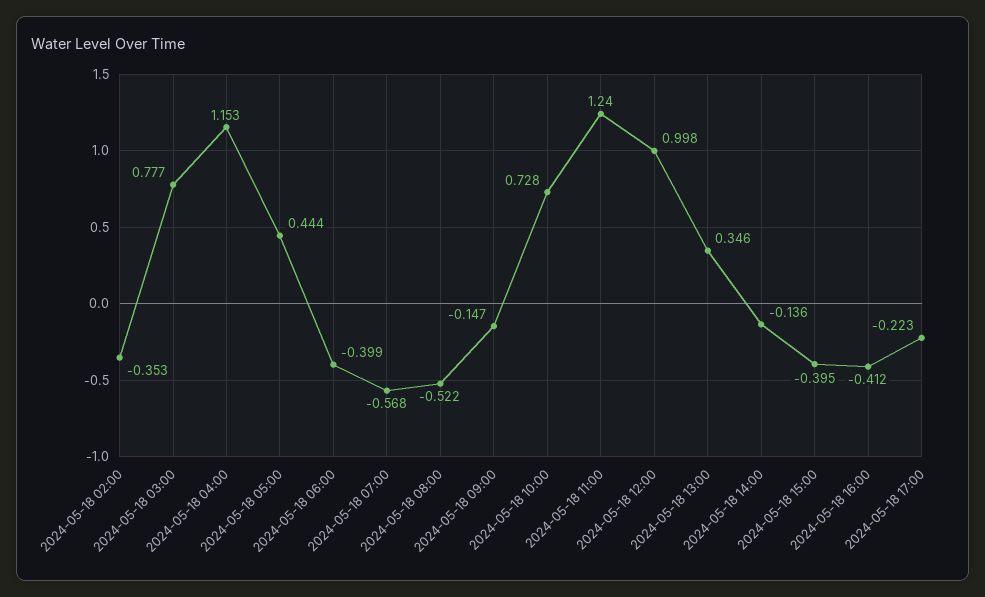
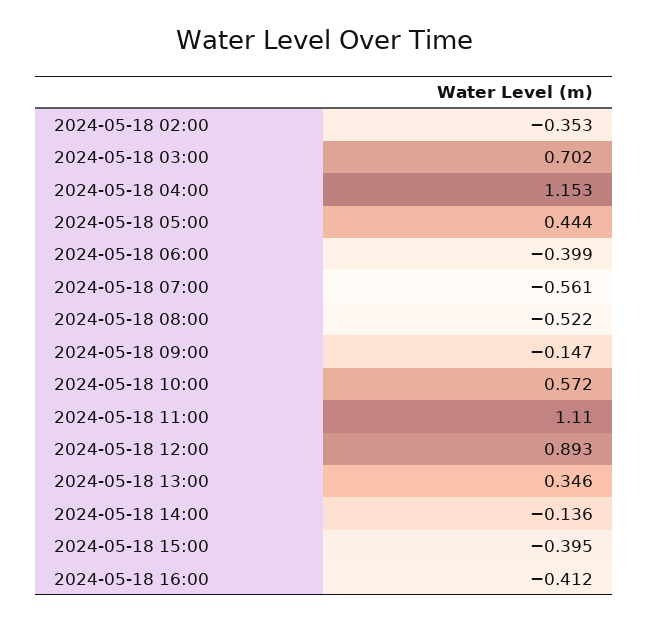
  {
    "2024-05-18 02:00": -0.353,
-   "2024-05-18 03:00": 0.777,
+   "2024-05-18 03:00": 0.702,
    "2024-05-18 04:00": 1.153,
    "2024-05-18 05:00": 0.444,
    "2024-05-18 06:00": -0.399,
-   "2024-05-18 07:00": -0.568,
+   "2024-05-18 07:00": -0.561,
    "2024-05-18 08:00": -0.522,
    "2024-05-18 09:00": -0.147,
-   "2024-05-18 10:00": 0.728,
+   "2024-05-18 10:00": 0.572,
-   "2024-05-18 11:00": 1.24,
+   "2024-05-18 11:00": 1.11,
-   "2024-05-18 12:00": 0.998,
+   "2024-05-18 12:00": 0.893,
    "2024-05-18 13:00": 0.346,
    "2024-05-18 14:00": -0.136,
    "2024-05-18 15:00": -0.395,
-   "2024-05-18 16:00": -0.412,
+   "2024-05-18 16:00": -0.412
-   "2024-05-18 17:00": -0.223
  }

